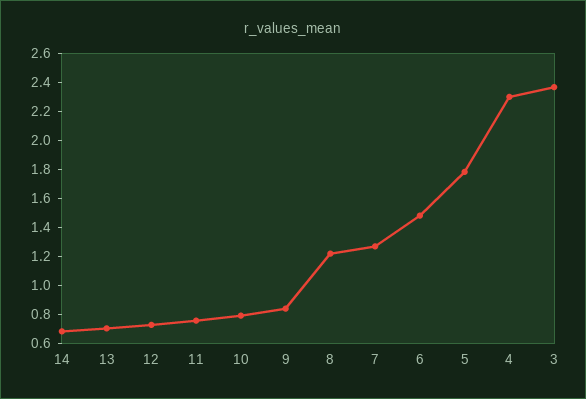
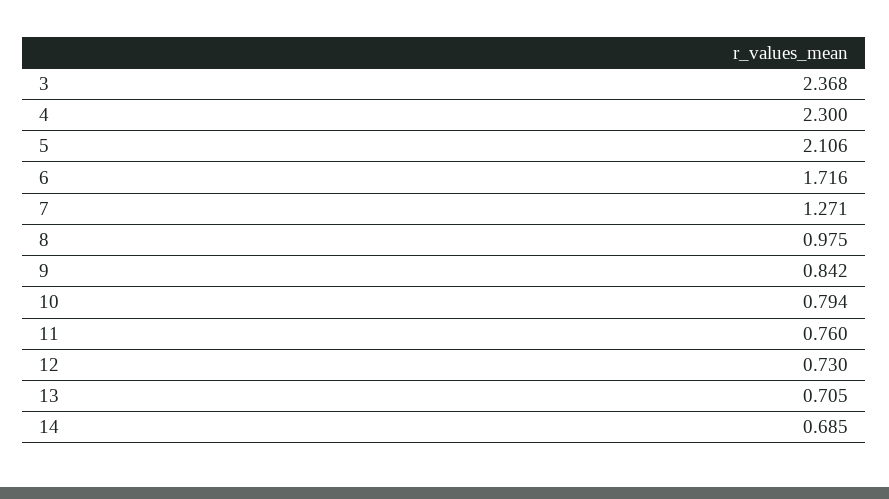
  {
    "14": 0.685,
    "13": 0.705,
    "12": 0.73,
    "11": 0.76,
    "10": 0.794,
    "9": 0.842,
-   "8": 1.2,
+   "8": 0.975,
    "7": 1.271,
-   "6": 1.5,
+   "6": 1.716,
-   "5": 1.8,
+   "5": 2.106,
    "4": 2.3,
    "3": 2.368
  }

